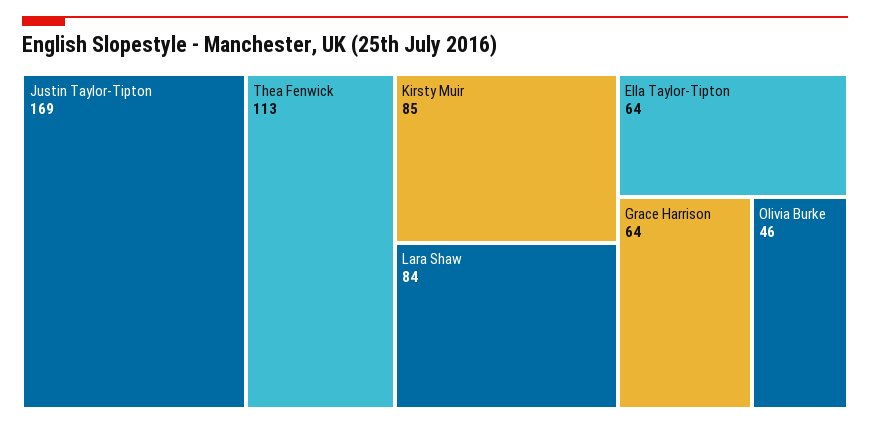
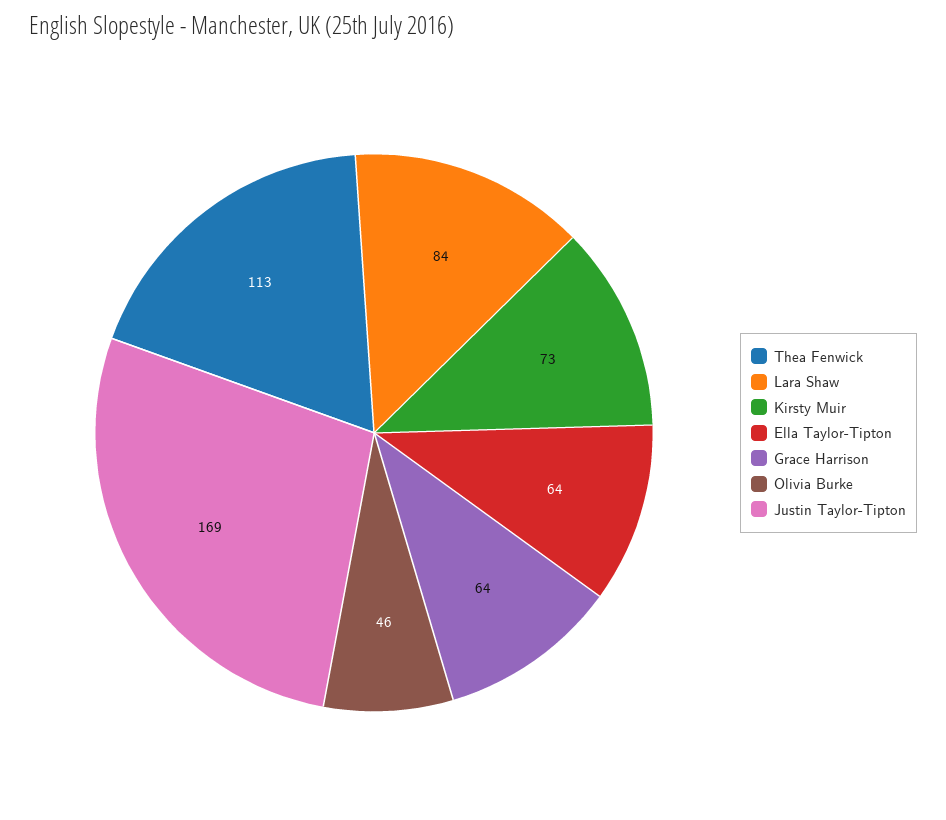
  {
    "Justin Taylor-Tipton": 169,
    "Thea Fenwick": 113,
-   "Kirsty Muir": 85,
+   "Kirsty Muir": 73,
    "Lara Shaw": 84,
    "Ella Taylor-Tipton": 64,
    "Grace Harrison": 64,
    "Olivia Burke": 46
  }

